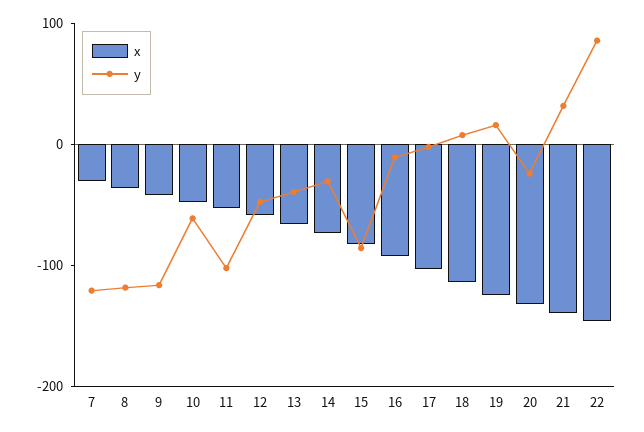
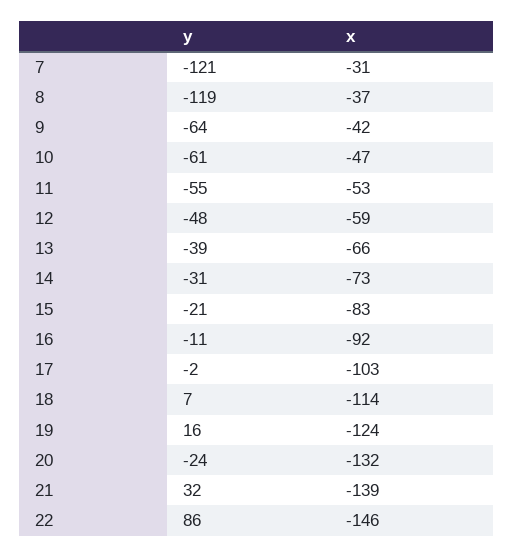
  {
    "x": {
      "7": -31,
      "8": -37,
      "9": -42,
      "10": -47,
      "11": -53,
      "12": -59,
      "13": -66,
      "14": -73,
      "15": -83,
      "16": -92,
      "17": -103,
      "18": -114,
      "19": -124,
      "20": -132,
      "21": -139,
      "22": -146
    },
    "y": {
      "7": -121,
      "8": -119,
-     "9": -120,
+     "9": -64,
      "10": -61,
-     "11": -100,
+     "11": -55,
      "12": -48,
      "13": -39,
      "14": -31,
-     "15": -80,
+     "15": -21,
      "16": -11,
      "17": -2,
      "18": 7,
      "19": 16,
      "20": -24,
      "21": 32,
      "22": 86
    }
  }

